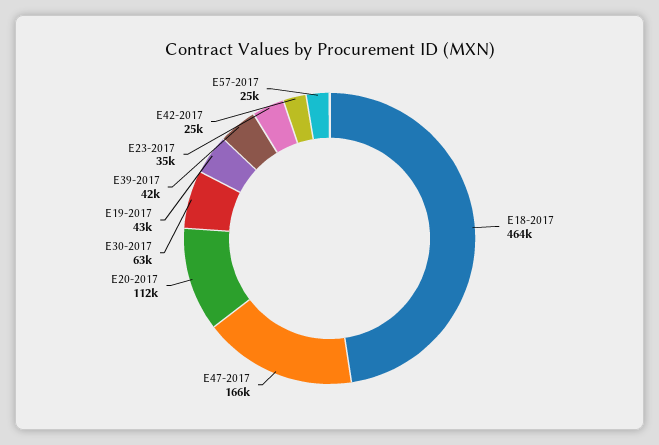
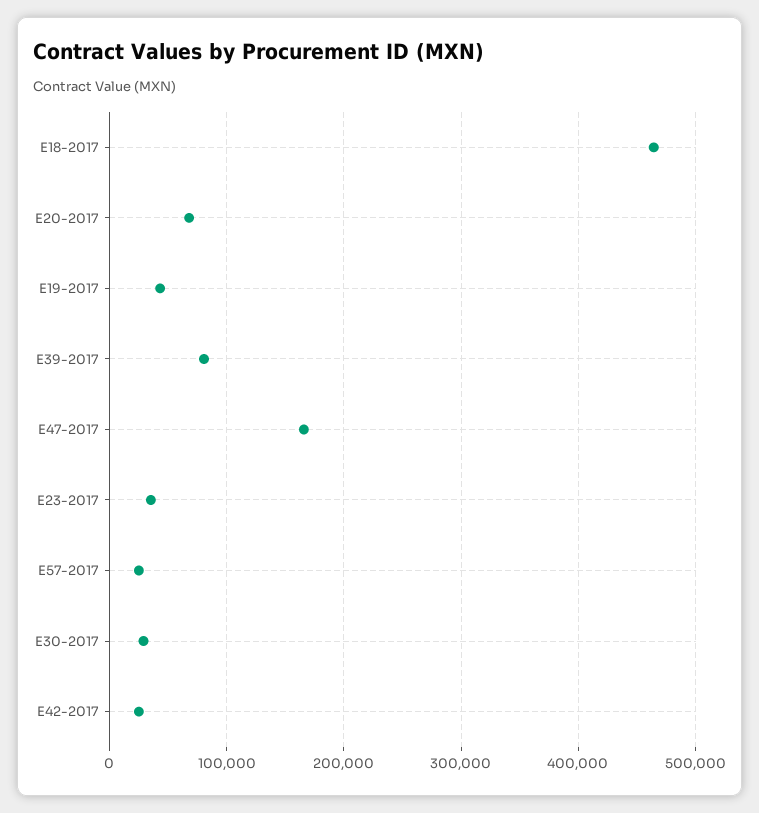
  {
    "E18-2017": 464000,
    "E47-2017": 166000,
-   "E20-2017": 112000,
+   "E20-2017": 70000,
-   "E30-2017": 63000,
+   "E30-2017": 30000,
    "E19-2017": 43000,
-   "E39-2017": 42000,
+   "E39-2017": 80000,
    "E23-2017": 35000,
    "E42-2017": 25000,
    "E57-2017": 25000
  }

